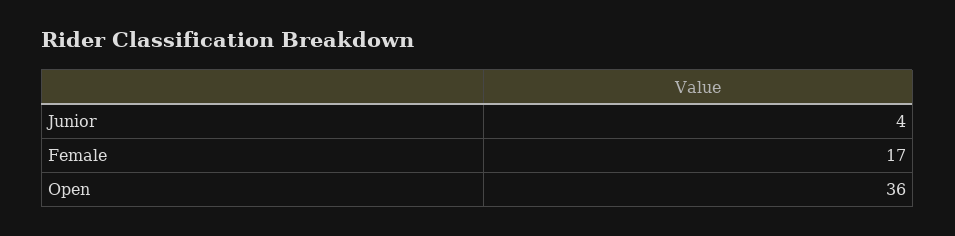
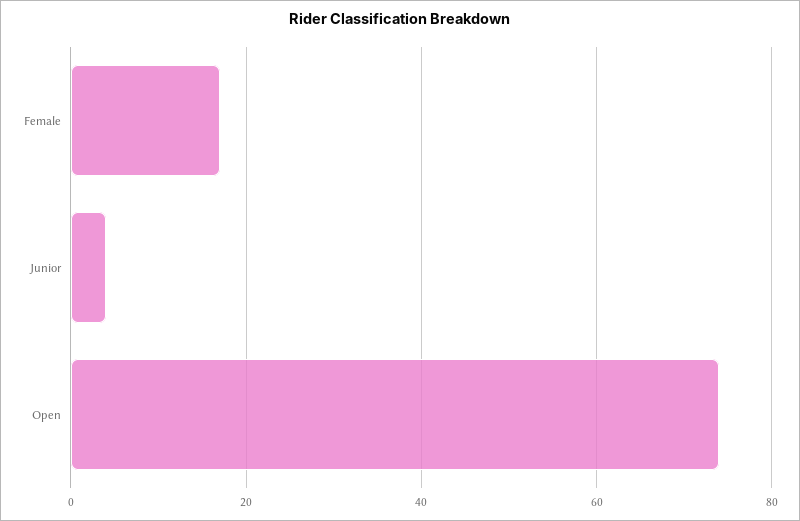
  {
    "Junior": 4,
    "Female": 17,
-   "Open": 36
+   "Open": 75
  }

